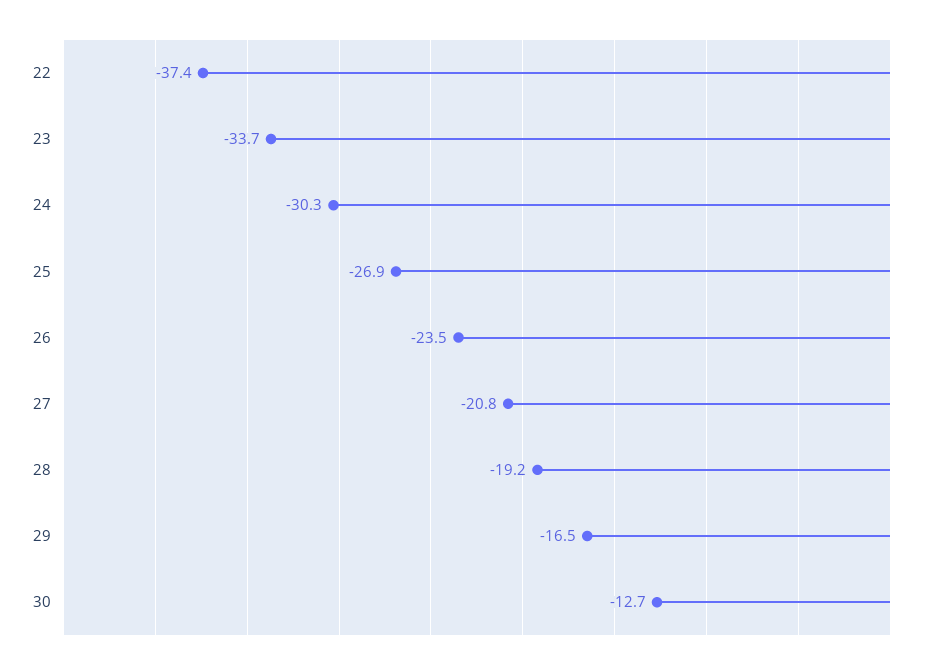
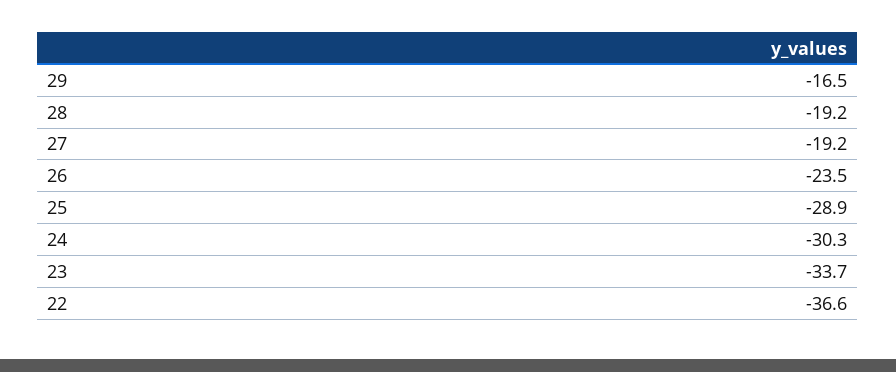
  {
-   "22": -37.4,
+   "22": -36.6,
    "23": -33.7,
    "24": -30.3,
-   "25": -26.9,
+   "25": -28.9,
    "26": -23.5,
-   "27": -20.8,
+   "27": -19.2,
    "28": -19.2,
-   "29": -16.5,
+   "29": -16.5
-   "30": -12.7
  }

